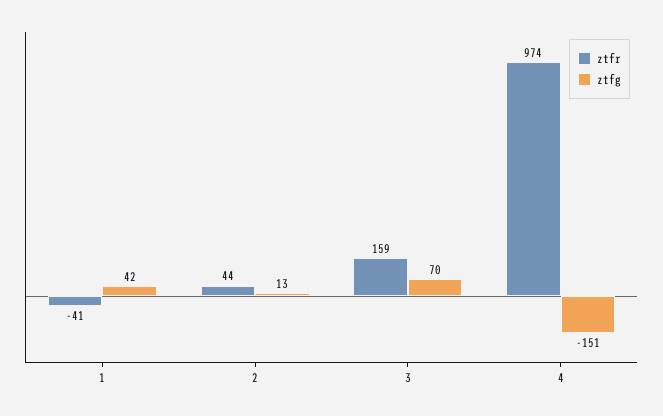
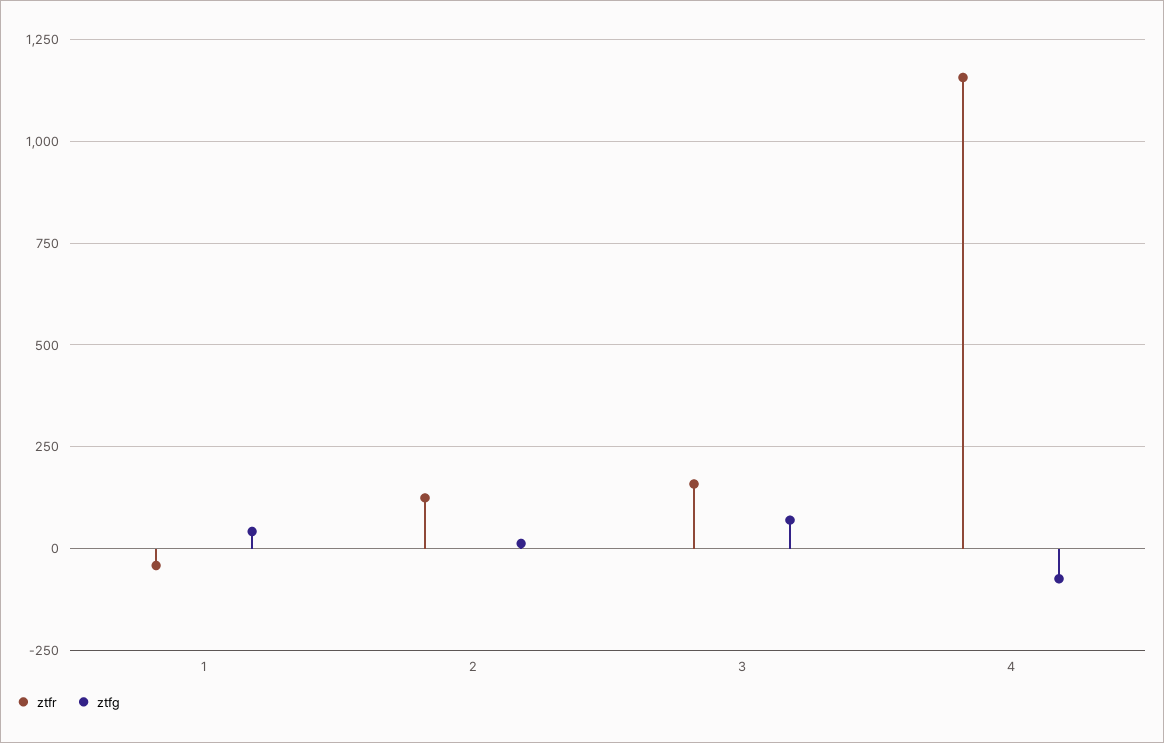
  {
    "ztfr": {
      "1": -41,
-     "2": 44,
+     "2": 125,
      "3": 159,
-     "4": 974
+     "4": 1150
    },
    "ztfg": {
      "1": 42,
      "2": 13,
      "3": 70,
-     "4": -151
+     "4": -75
    }
  }

